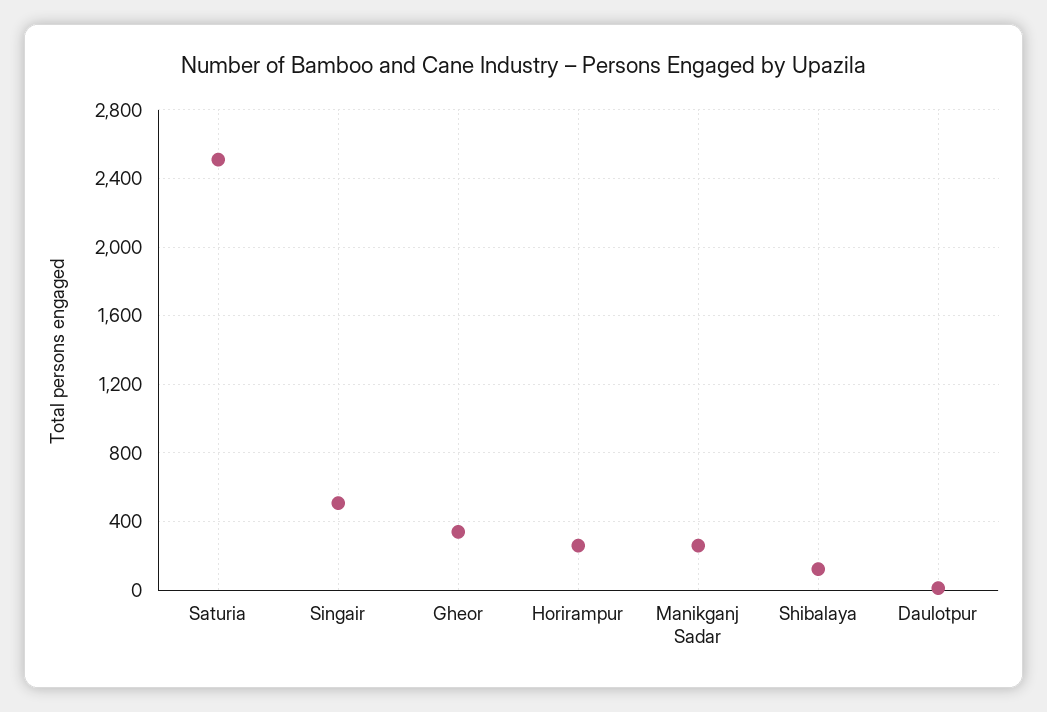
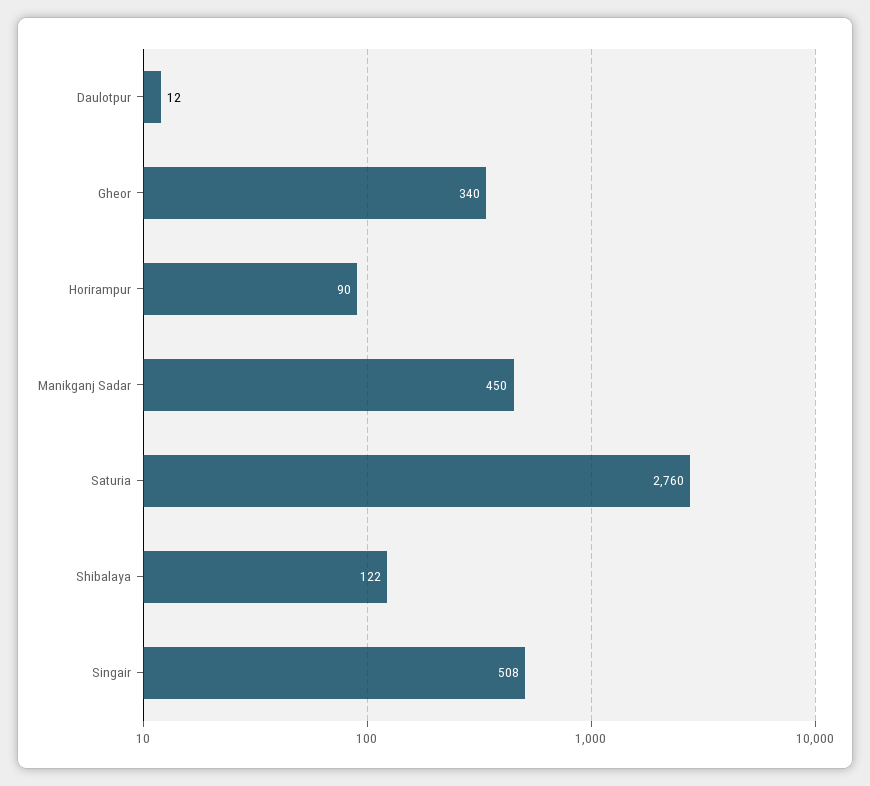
  {
-   "Saturia": 2500,
+   "Saturia": 2760,
    "Singair": 508,
    "Gheor": 340,
-   "Horirampur": 250,
+   "Horirampur": 90,
-   "Manikganj Sadar": 250,
+   "Manikganj Sadar": 450,
    "Shibalaya": 122,
    "Daulotpur": 12
  }

